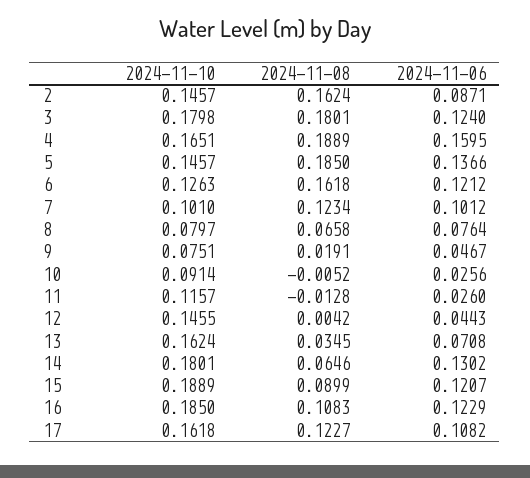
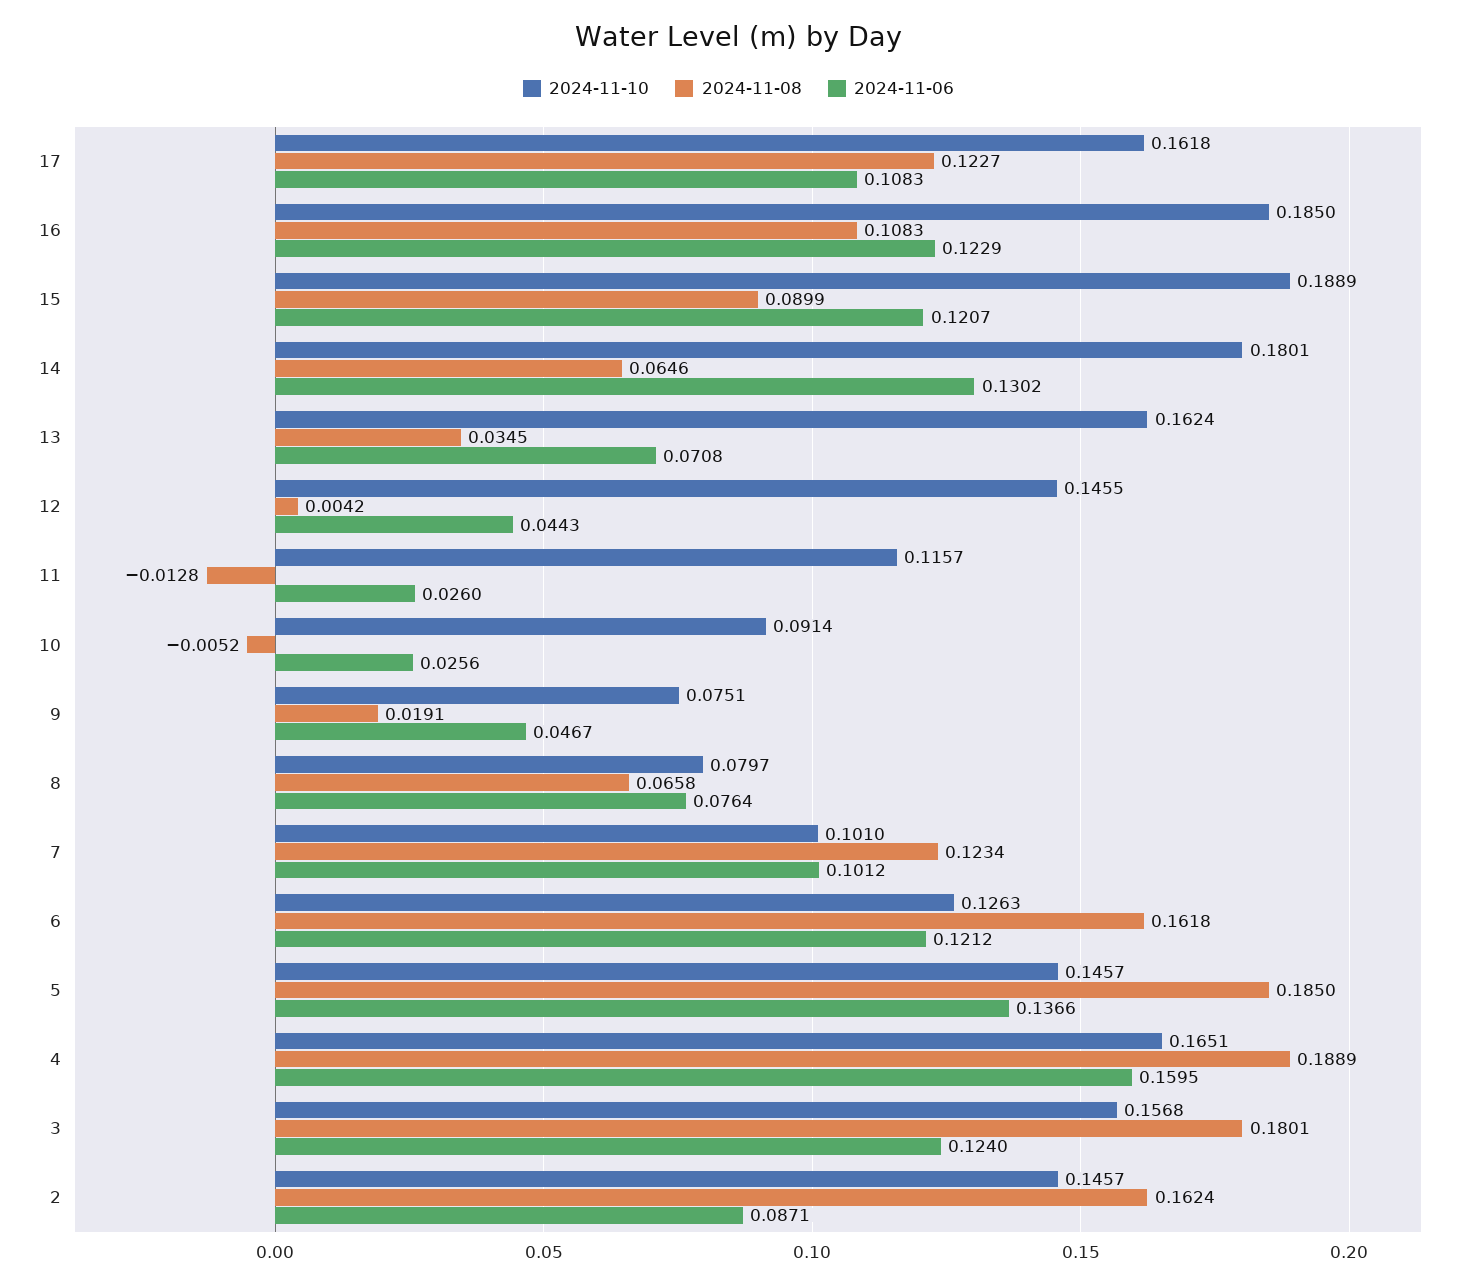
  {
    "2024-11-10": {
      "2": 0.1457,
-     "3": 0.1798,
+     "3": 0.1568,
      "4": 0.1651,
      "5": 0.1457,
      "6": 0.1263,
      "7": 0.101,
      "8": 0.0797,
      "9": 0.0751,
      "10": 0.0914,
      "11": 0.1157,
      "12": 0.1455,
      "13": 0.1624,
      "14": 0.1801,
      "15": 0.1889,
      "16": 0.185,
      "17": 0.1618
    },
    "2024-11-08": {
      "2": 0.1624,
      "3": 0.1801,
      "4": 0.1889,
      "5": 0.185,
      "6": 0.1618,
      "7": 0.1234,
      "8": 0.0658,
      "9": 0.0191,
      "10": -0.0052,
      "11": -0.0128,
      "12": 0.0042,
      "13": 0.0345,
      "14": 0.0646,
      "15": 0.0899,
      "16": 0.1083,
      "17": 0.1227
    },
    "2024-11-06": {
      "2": 0.0871,
      "3": 0.124,
      "4": 0.1595,
      "5": 0.1366,
      "6": 0.1212,
      "7": 0.1012,
      "8": 0.0764,
      "9": 0.0467,
      "10": 0.0256,
      "11": 0.026,
      "12": 0.0443,
      "13": 0.0708,
      "14": 0.1302,
      "15": 0.1207,
      "16": 0.1229,
-     "17": 0.1082
+     "17": 0.1083
    }
  }

